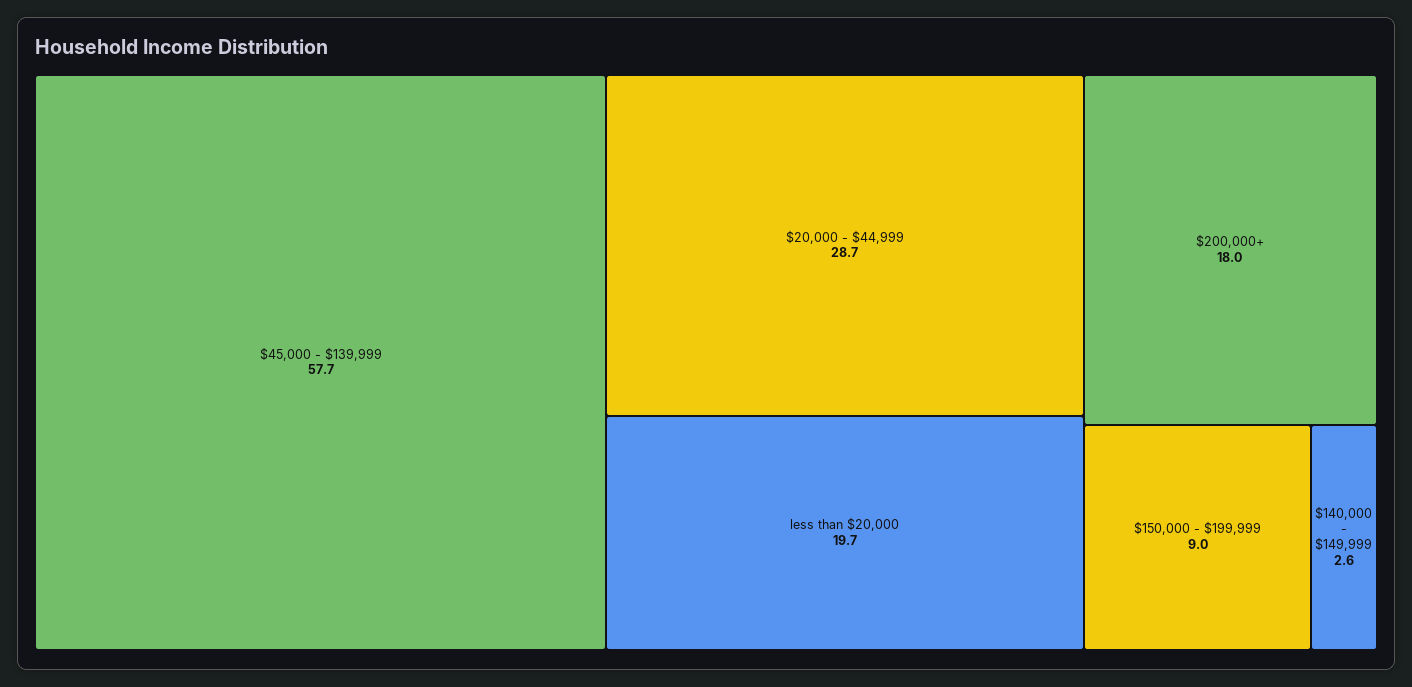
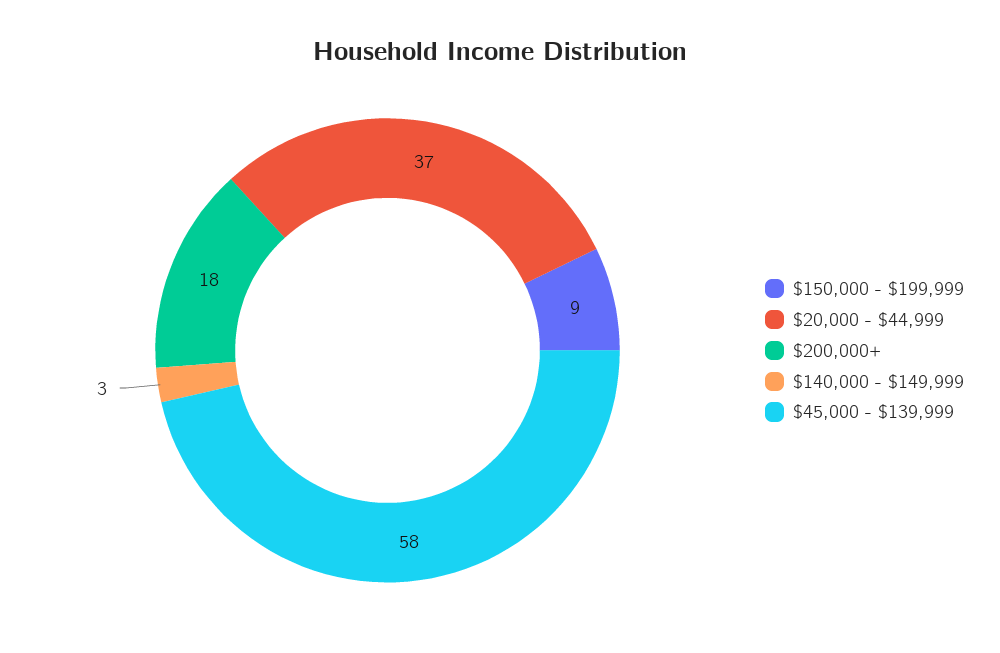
  {
    "$45,000 - $139,999": 57.7,
-   "$20,000 - $44,999": 28.7,
+   "$20,000 - $44,999": 37,
-   "less than $20,000": 19.7,
    "$200,000+": 18,
    "$150,000 - $199,999": 9,
    "$140,000 - $149,999": 2.6
  }

